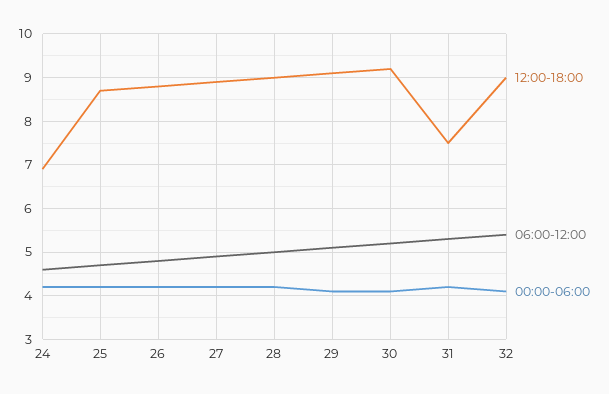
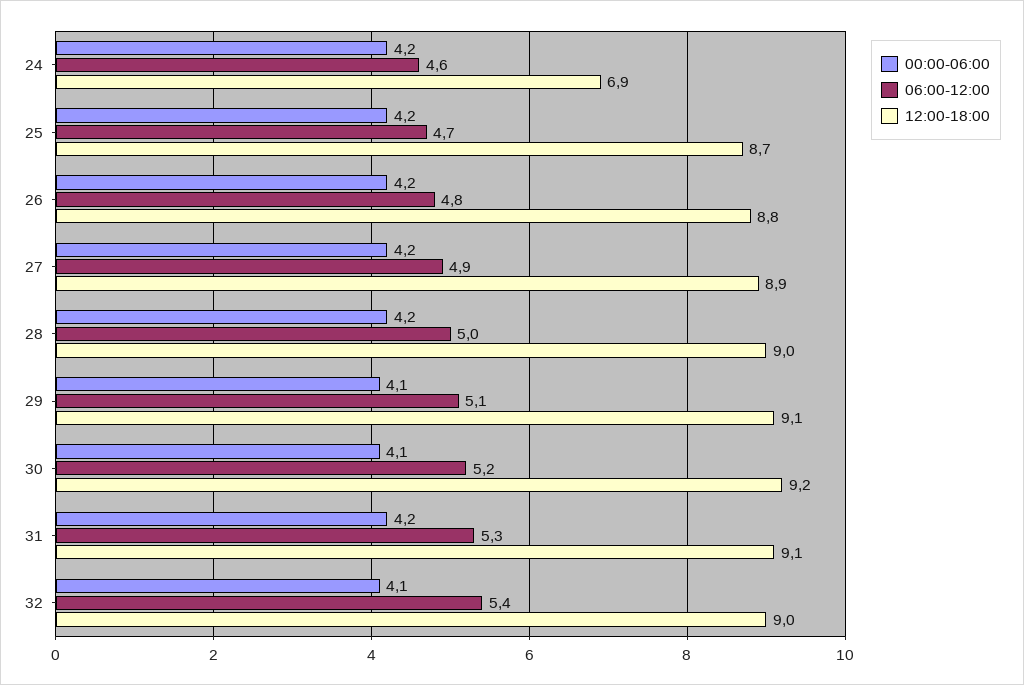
  {
    "12:00-18:00": {
      "24": 6.9,
      "25": 8.7,
      "26": 8.8,
      "27": 8.9,
      "28": 9,
      "29": 9.1,
      "30": 9.2,
-     "31": 7.5,
+     "31": 9.1,
      "32": 9
    },
    "06:00-12:00": {
      "24": 4.6,
      "25": 4.7,
      "26": 4.8,
      "27": 4.9,
      "28": 5,
      "29": 5.1,
      "30": 5.2,
      "31": 5.3,
      "32": 5.4
    },
    "00:00-06:00": {
      "24": 4.2,
      "25": 4.2,
      "26": 4.2,
      "27": 4.2,
      "28": 4.2,
      "29": 4.1,
      "30": 4.1,
      "31": 4.2,
      "32": 4.1
    }
  }

